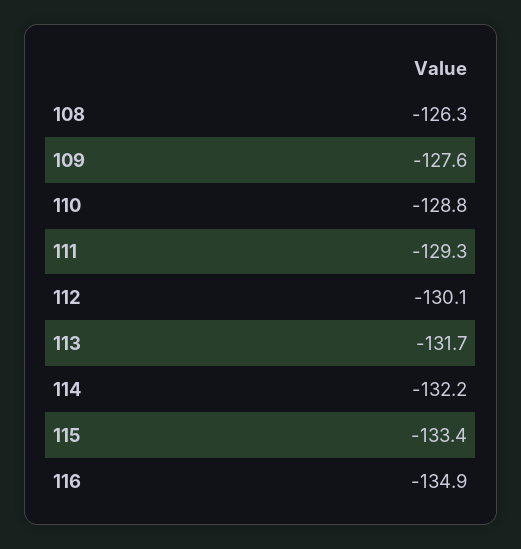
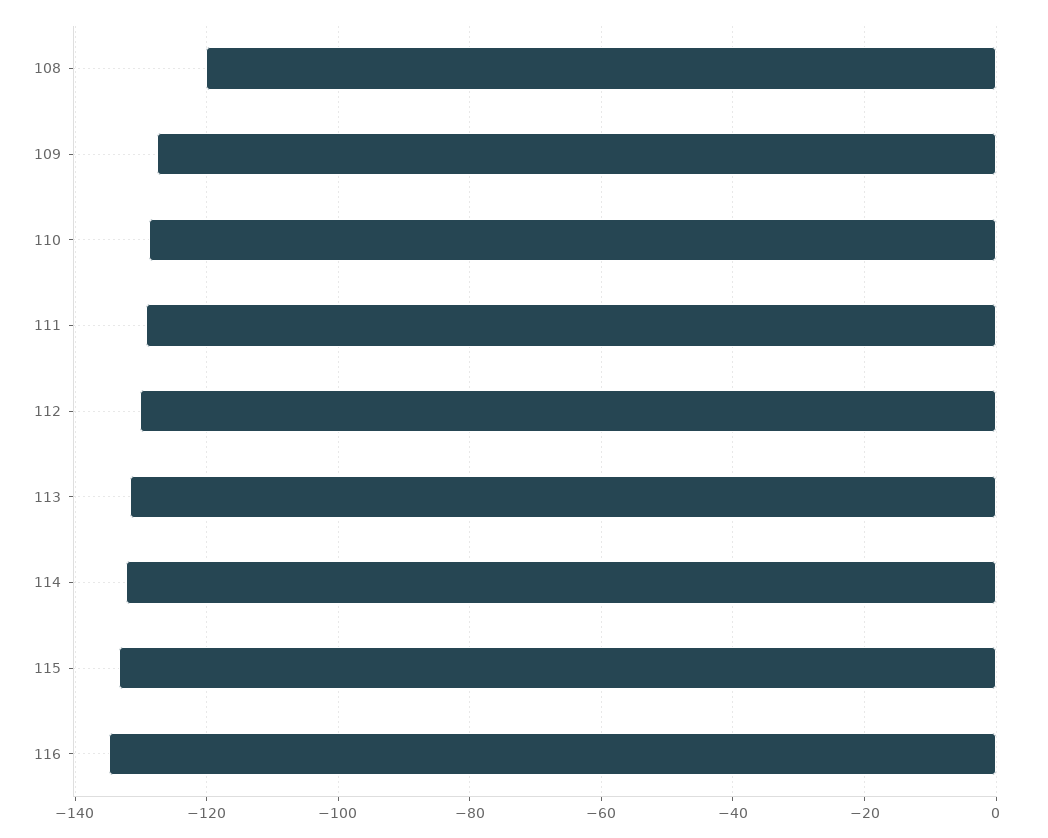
  {
-   "108": -126.3,
+   "108": -120,
    "109": -127.6,
    "110": -128.8,
    "111": -129.3,
    "112": -130.1,
    "113": -131.7,
    "114": -132.2,
    "115": -133.4,
    "116": -134.9
  }

